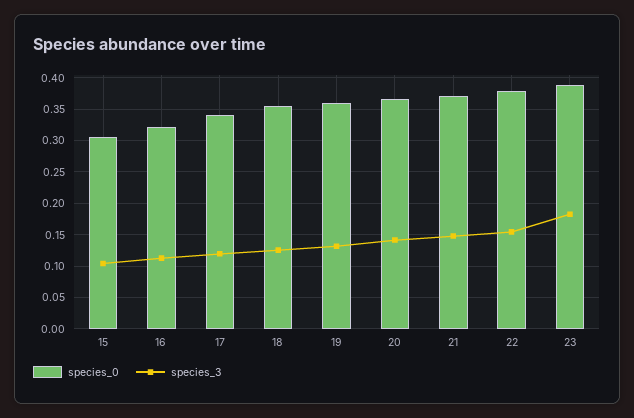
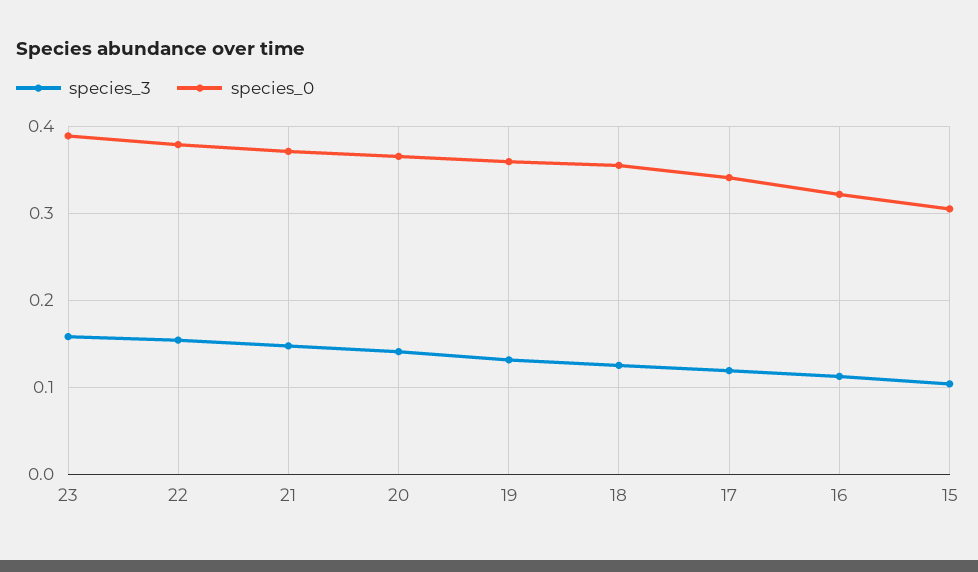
  {
    "species_0": {
      "15": 0.31,
      "16": 0.32,
      "17": 0.34,
      "18": 0.36,
      "19": 0.36,
      "20": 0.37,
      "21": 0.37,
      "22": 0.38,
      "23": 0.39
    },
    "species_3": {
      "15": 0.1,
      "16": 0.11,
      "17": 0.12,
      "18": 0.13,
      "19": 0.13,
      "20": 0.14,
      "21": 0.15,
      "22": 0.15,
-     "23": 0.18
+     "23": 0.16
    }
  }

